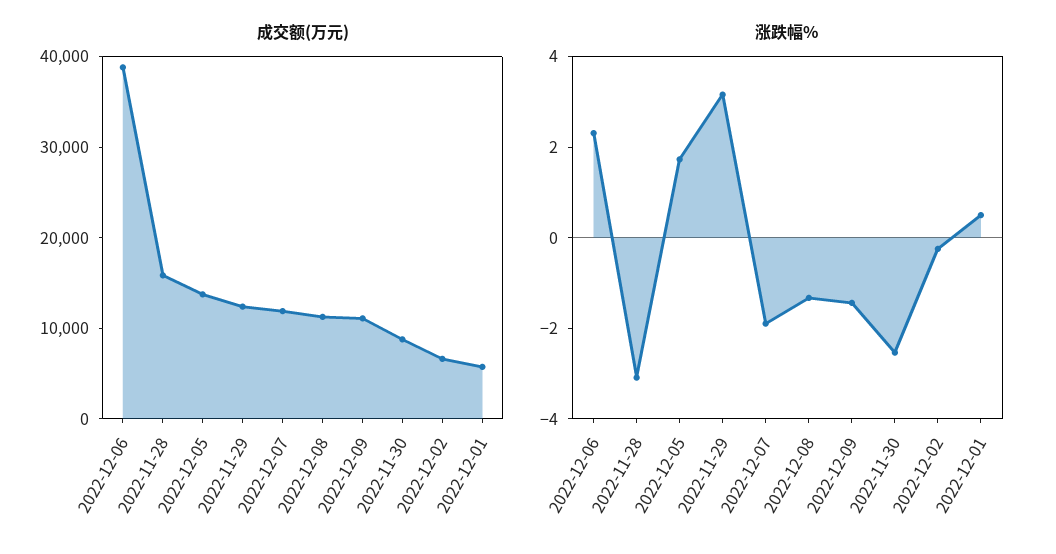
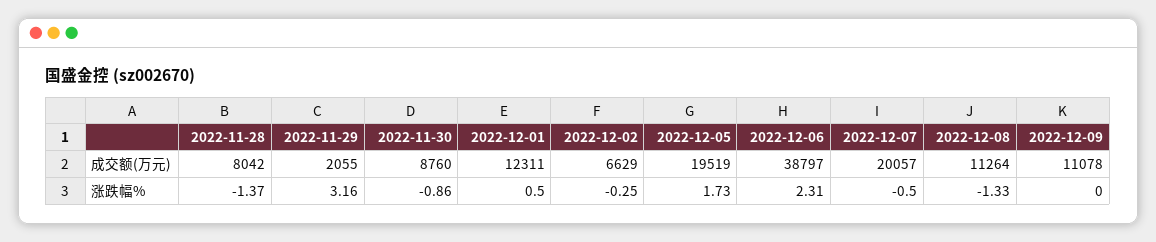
  {
    "成交额(万元)": {
      "2022-12-06": 38797,
-     "2022-11-28": 16000,
+     "2022-11-28": 8042,
-     "2022-12-05": 14000,
+     "2022-12-05": 19519,
-     "2022-11-29": 12000,
+     "2022-11-29": 2055,
-     "2022-12-07": 12000,
+     "2022-12-07": 20057,
      "2022-12-08": 11264,
      "2022-12-09": 11078,
      "2022-11-30": 8760,
      "2022-12-02": 6629,
-     "2022-12-01": 6000
+     "2022-12-01": 12311
    },
    "涨跌幅%": {
      "2022-12-06": 2.31,
-     "2022-11-28": -3,
+     "2022-11-28": -1.37,
      "2022-12-05": 1.73,
      "2022-11-29": 3.16,
-     "2022-12-07": -2,
+     "2022-12-07": -0.5,
      "2022-12-08": -1.33,
-     "2022-12-09": -1.5,
+     "2022-12-09": 0,
-     "2022-11-30": -2.5,
+     "2022-11-30": -0.86,
      "2022-12-02": -0.25,
      "2022-12-01": 0.5
    }
  }

